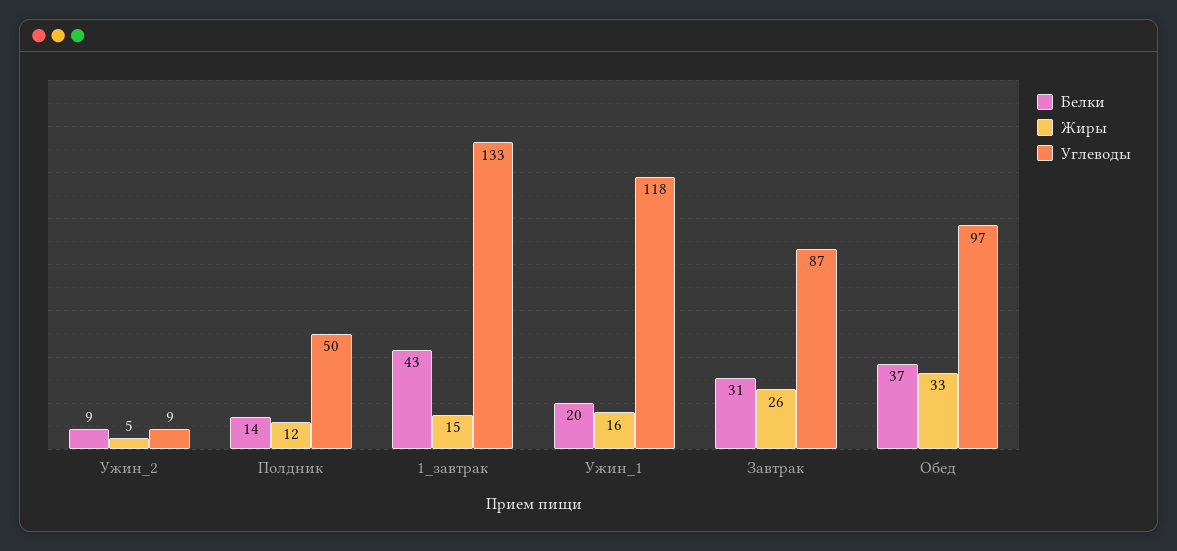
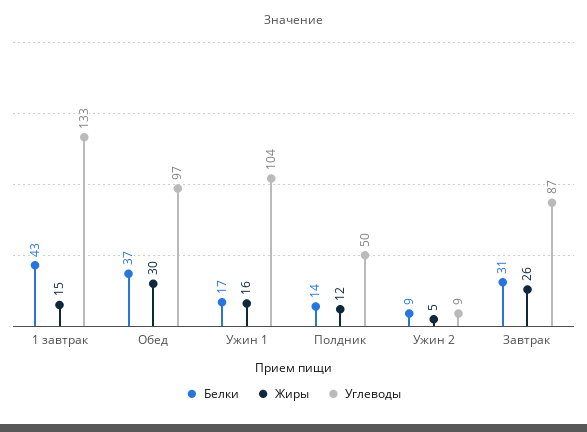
  {
    "Белки": {
      "Ужин_2": 9,
      "Полдник": 14,
      "1_завтрак": 43,
-     "Ужин_1": 20,
+     "Ужин_1": 17,
      "Завтрак": 31,
      "Обед": 37
    },
    "Жиры": {
      "Ужин_2": 5,
      "Полдник": 12,
      "1_завтрак": 15,
      "Ужин_1": 16,
      "Завтрак": 26,
-     "Обед": 33
+     "Обед": 30
    },
    "Углеводы": {
      "Ужин_2": 9,
      "Полдник": 50,
      "1_завтрак": 133,
-     "Ужин_1": 118,
+     "Ужин_1": 104,
      "Завтрак": 87,
      "Обед": 97
    }
  }

